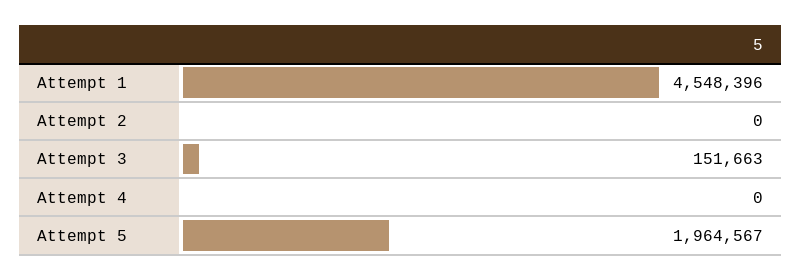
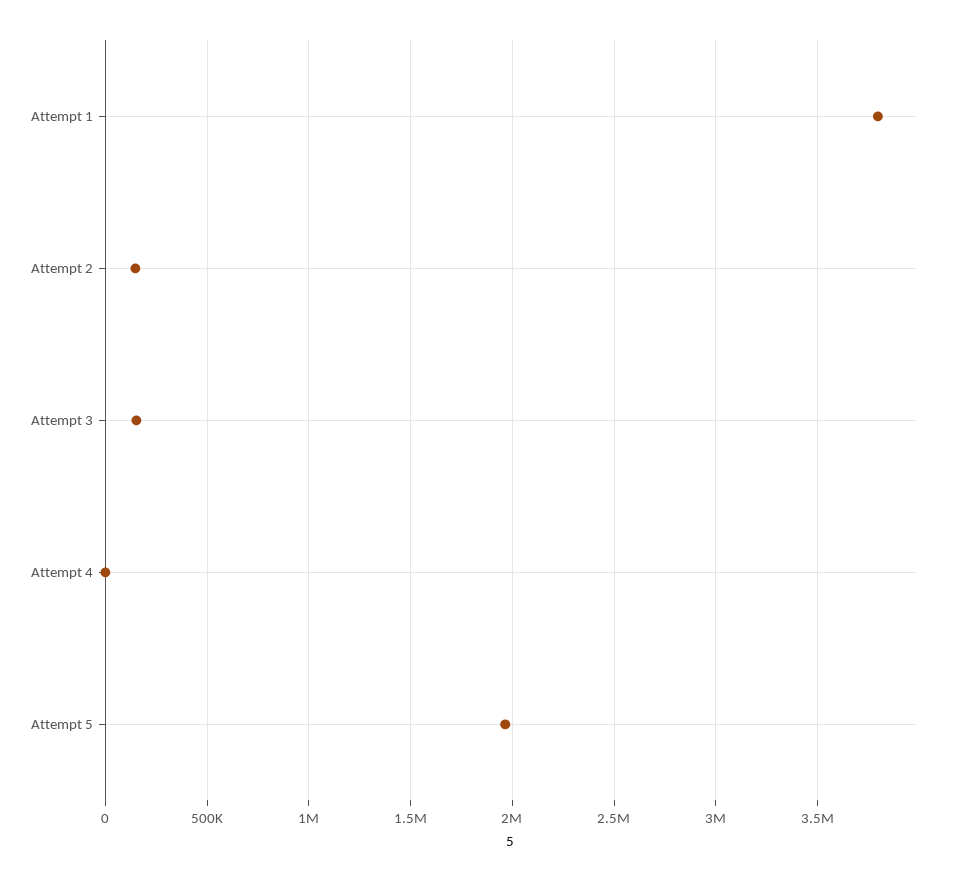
  {
-   "Attempt 1": 4548396,
+   "Attempt 1": 3800000,
-   "Attempt 2": 0,
+   "Attempt 2": 150000,
    "Attempt 3": 151663,
    "Attempt 4": 0,
    "Attempt 5": 1964567
  }

